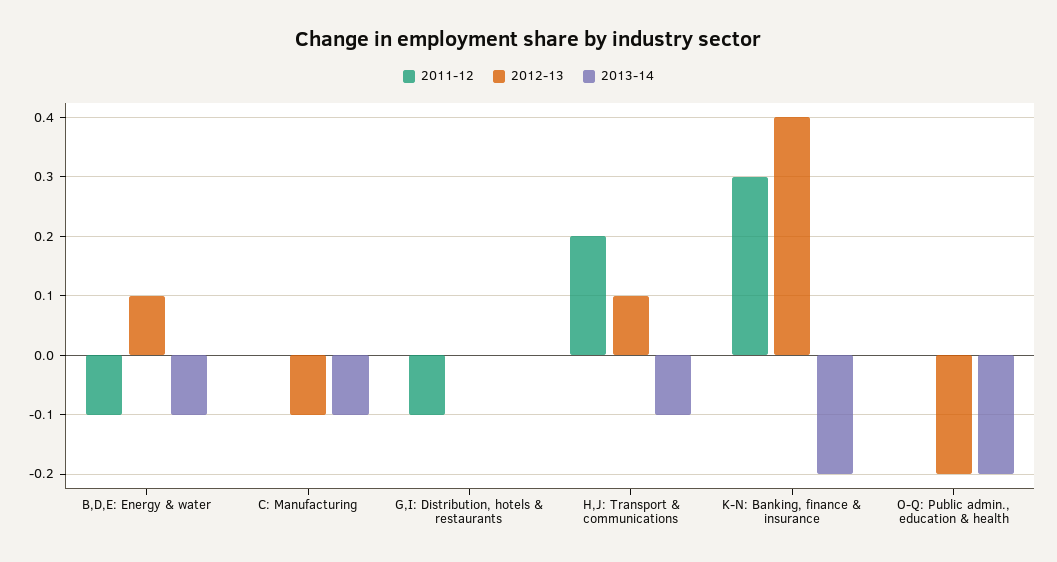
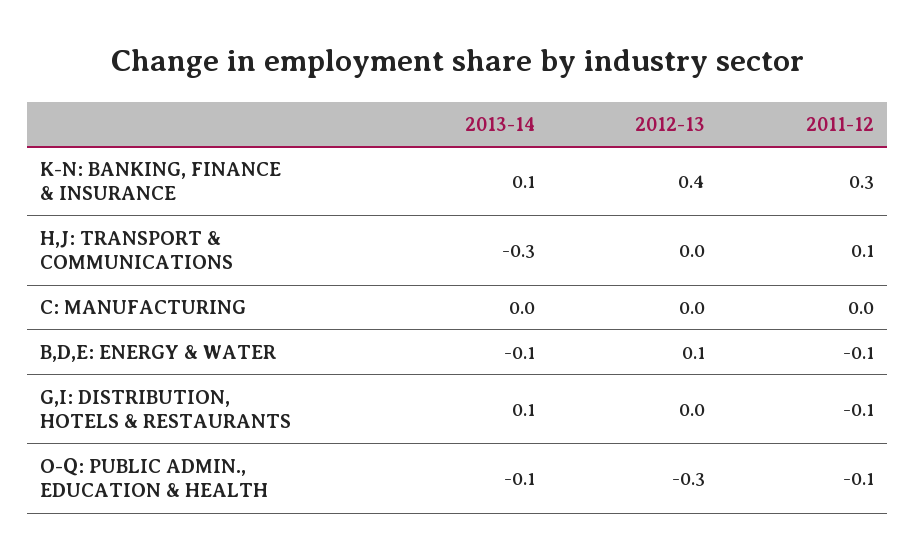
  {
    "2011-12": {
      "B,D,E: Energy & water": -0.1,
      "C: Manufacturing": 0,
      "G,I: Distribution, hotels & restaurants": -0.1,
-     "H,J: Transport & communications": 0.2,
+     "H,J: Transport & communications": 0.1,
      "K-N: Banking, finance & insurance": 0.3,
-     "O-Q: Public admin., education & health": 0
+     "O-Q: Public admin., education & health": -0.1
    },
    "2012-13": {
      "B,D,E: Energy & water": 0.1,
-     "C: Manufacturing": -0.1,
+     "C: Manufacturing": 0,
      "G,I: Distribution, hotels & restaurants": 0,
-     "H,J: Transport & communications": 0.1,
+     "H,J: Transport & communications": 0,
      "K-N: Banking, finance & insurance": 0.4,
-     "O-Q: Public admin., education & health": -0.2
+     "O-Q: Public admin., education & health": -0.3
    },
    "2013-14": {
      "B,D,E: Energy & water": -0.1,
-     "C: Manufacturing": -0.1,
+     "C: Manufacturing": 0,
-     "G,I: Distribution, hotels & restaurants": 0,
+     "G,I: Distribution, hotels & restaurants": 0.1,
-     "H,J: Transport & communications": -0.1,
+     "H,J: Transport & communications": -0.3,
-     "K-N: Banking, finance & insurance": -0.2,
+     "K-N: Banking, finance & insurance": 0.1,
-     "O-Q: Public admin., education & health": -0.2
+     "O-Q: Public admin., education & health": -0.1
    }
  }

